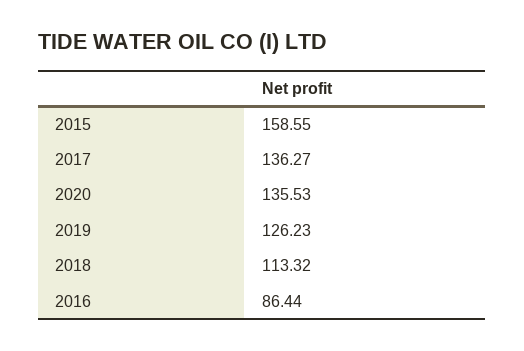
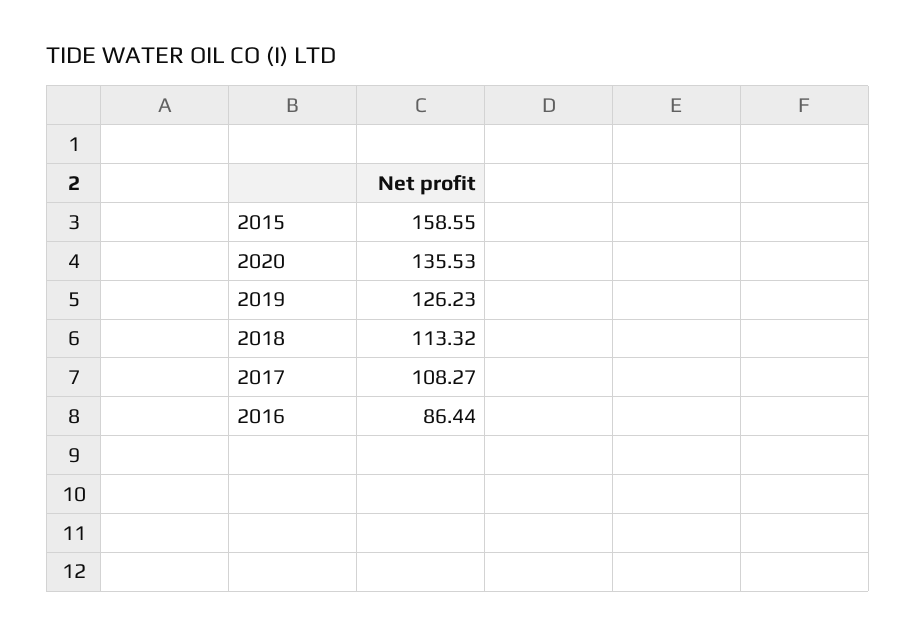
  {
    "2015": 158.55,
-   "2017": 136.27,
+   "2017": 108.27,
    "2020": 135.53,
    "2019": 126.23,
    "2018": 113.32,
    "2016": 86.44
  }

